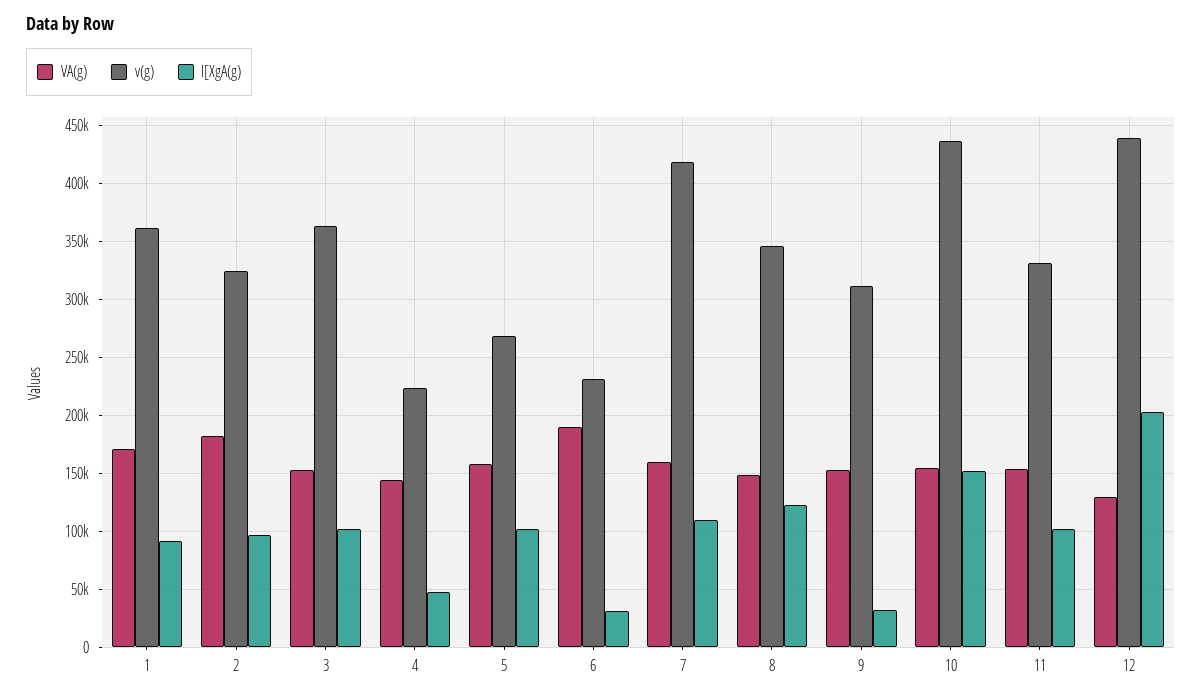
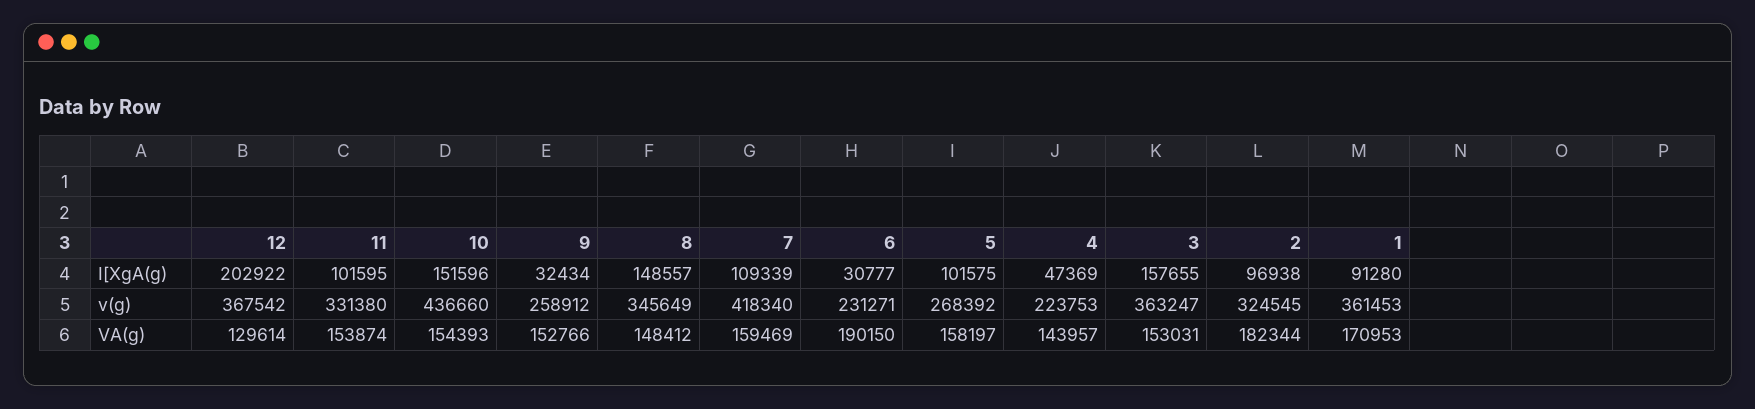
  {
    "VA(g)": {
      "1": 170953,
      "2": 182344,
      "3": 153031,
      "4": 143957,
      "5": 158197,
      "6": 190150,
      "7": 159469,
      "8": 148412,
      "9": 152766,
      "10": 154393,
      "11": 153874,
      "12": 129614
    },
    "v(g)": {
      "1": 361453,
      "2": 324545,
      "3": 363247,
      "4": 223753,
      "5": 268392,
      "6": 231271,
      "7": 418340,
      "8": 345649,
-     "9": 310000,
+     "9": 258912,
      "10": 436660,
      "11": 331380,
-     "12": 440000
+     "12": 367542
    },
    "I[XgA(g)": {
      "1": 91280,
      "2": 96938,
-     "3": 100000,
+     "3": 157655,
      "4": 47369,
      "5": 101575,
      "6": 30777,
      "7": 109339,
-     "8": 120000,
+     "8": 148557,
      "9": 32434,
      "10": 151596,
      "11": 101595,
      "12": 202922
    }
  }

